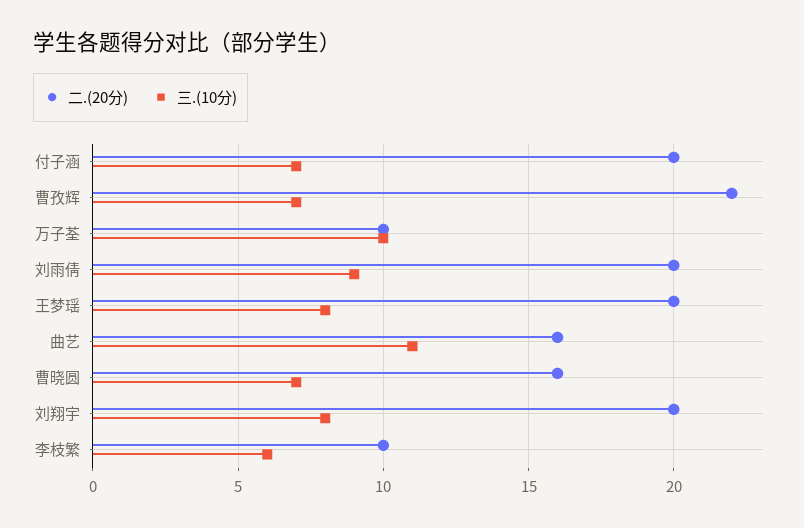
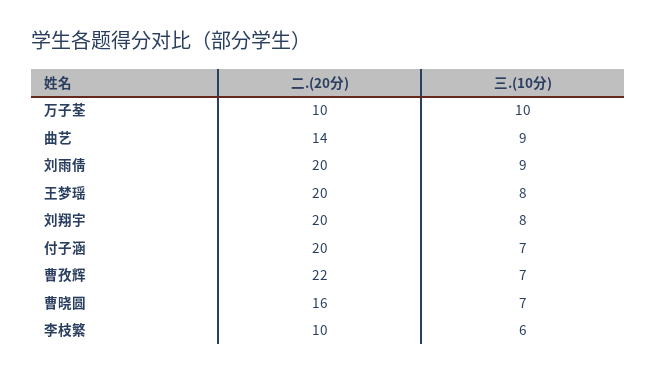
  {
    "二.(20分)": {
      "付子涵": 20,
      "曹孜辉": 22,
      "万子荃": 10,
      "刘雨倩": 20,
      "王梦瑶": 20,
-     "曲艺": 16,
+     "曲艺": 14,
      "曹晓圆": 16,
      "刘翔宇": 20,
      "李枝繁": 10
    },
    "三.(10分)": {
      "付子涵": 7,
      "曹孜辉": 7,
      "万子荃": 10,
      "刘雨倩": 9,
      "王梦瑶": 8,
-     "曲艺": 11,
+     "曲艺": 9,
      "曹晓圆": 7,
      "刘翔宇": 8,
      "李枝繁": 6
    }
  }

